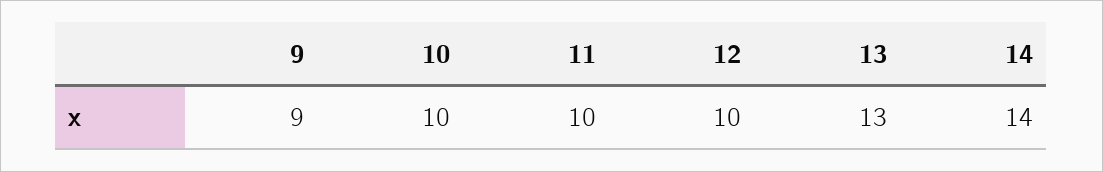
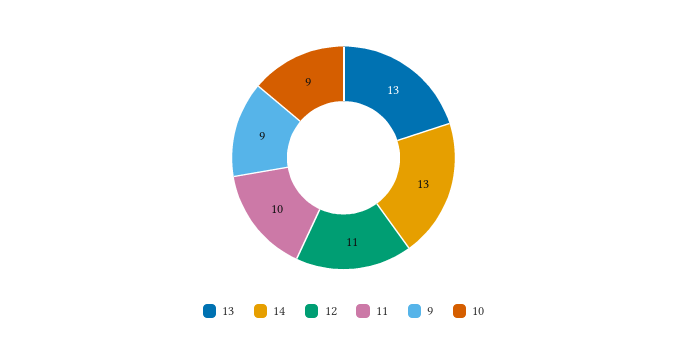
  {
    "9": 9,
-   "10": 10,
+   "10": 9,
    "11": 10,
-   "12": 10,
+   "12": 11,
    "13": 13,
-   "14": 14
+   "14": 13
  }

